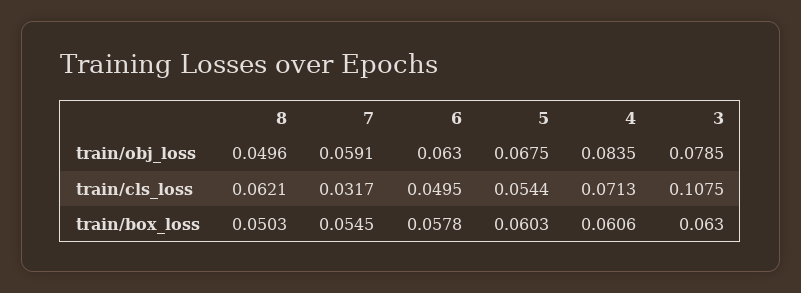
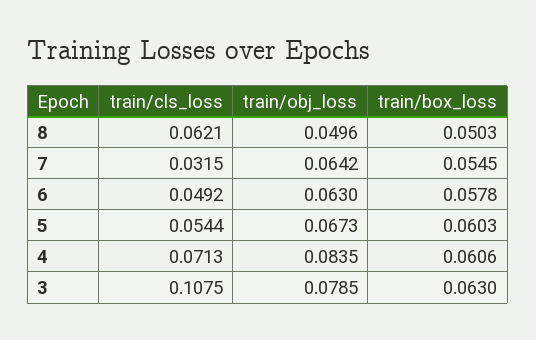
  {
    "8": {
      "train/obj_loss": 0.0496,
      "train/cls_loss": 0.0621,
      "train/box_loss": 0.0503
    },
    "7": {
-     "train/obj_loss": 0.0591,
+     "train/obj_loss": 0.0642,
-     "train/cls_loss": 0.0317,
+     "train/cls_loss": 0.0315,
      "train/box_loss": 0.0545
    },
    "6": {
      "train/obj_loss": 0.063,
-     "train/cls_loss": 0.0495,
+     "train/cls_loss": 0.0492,
      "train/box_loss": 0.0578
    },
    "5": {
-     "train/obj_loss": 0.0675,
+     "train/obj_loss": 0.0673,
      "train/cls_loss": 0.0544,
      "train/box_loss": 0.0603
    },
    "4": {
      "train/obj_loss": 0.0835,
      "train/cls_loss": 0.0713,
      "train/box_loss": 0.0606
    },
    "3": {
      "train/obj_loss": 0.0785,
      "train/cls_loss": 0.1075,
      "train/box_loss": 0.063
    }
  }

